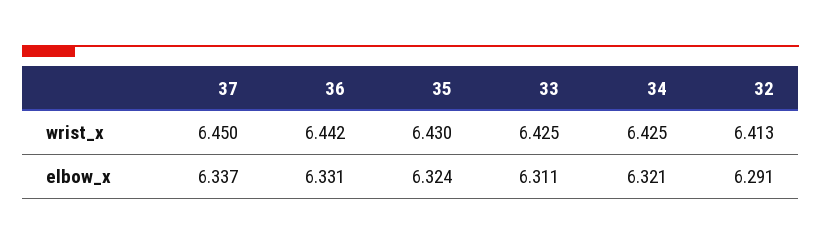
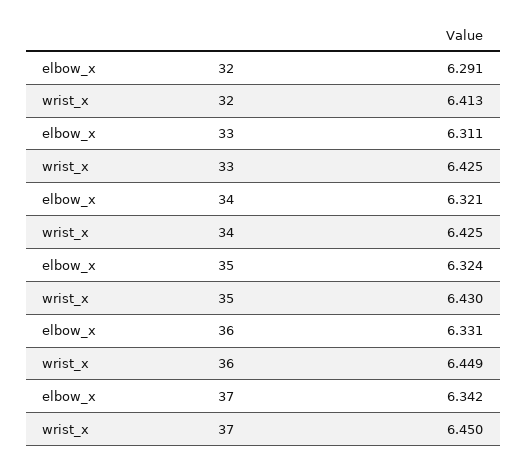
  {
    "37": {
      "wrist_x": 6.45,
-     "elbow_x": 6.337
+     "elbow_x": 6.342
    },
    "36": {
-     "wrist_x": 6.442,
+     "wrist_x": 6.449,
      "elbow_x": 6.331
    },
    "35": {
      "wrist_x": 6.43,
      "elbow_x": 6.324
    },
    "33": {
      "wrist_x": 6.425,
      "elbow_x": 6.311
    },
    "34": {
      "wrist_x": 6.425,
      "elbow_x": 6.321
    },
    "32": {
      "wrist_x": 6.413,
      "elbow_x": 6.291
    }
  }

